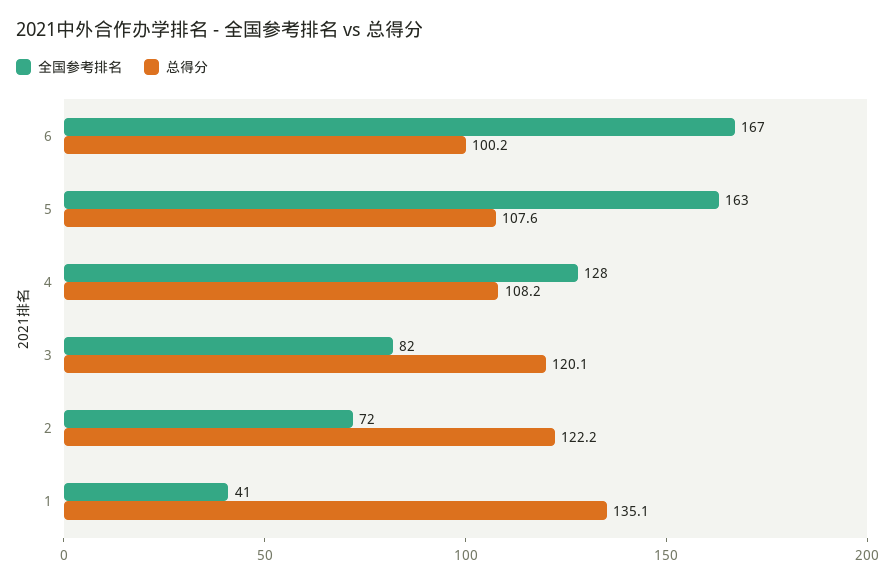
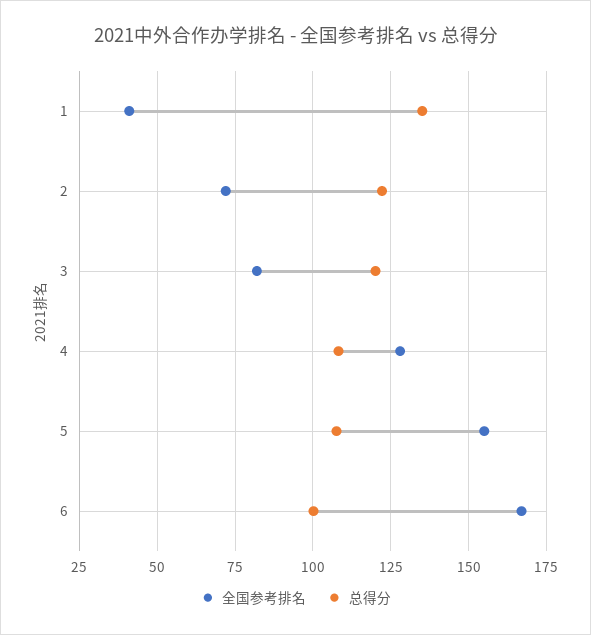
  {
    "全国参考排名": {
      "6": 167,
-     "5": 163,
+     "5": 155,
      "4": 128,
      "3": 82,
      "2": 72,
      "1": 41
    },
    "总得分": {
      "6": 100.2,
      "5": 107.6,
      "4": 108.2,
      "3": 120.1,
      "2": 122.2,
      "1": 135.1
    }
  }

